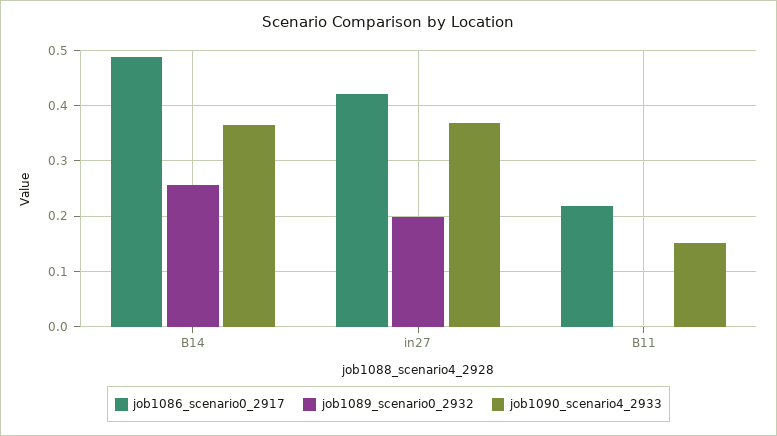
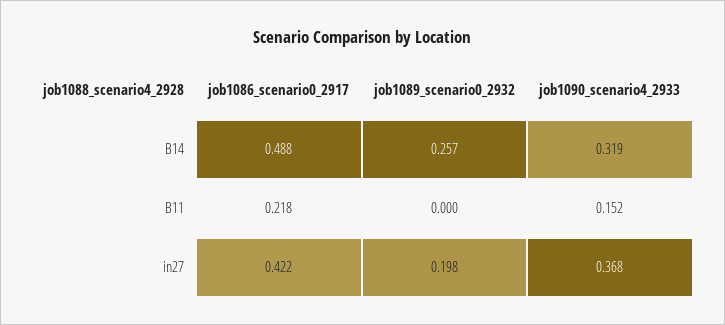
  {
    "job1086_scenario0_2917": {
      "B14": 0.488,
      "in27": 0.422,
      "B11": 0.218
    },
    "job1089_scenario0_2932": {
      "B14": 0.257,
      "in27": 0.198,
      "B11": 0
    },
    "job1090_scenario4_2933": {
-     "B14": 0.36,
+     "B14": 0.319,
      "in27": 0.368,
      "B11": 0.152
    }
  }

